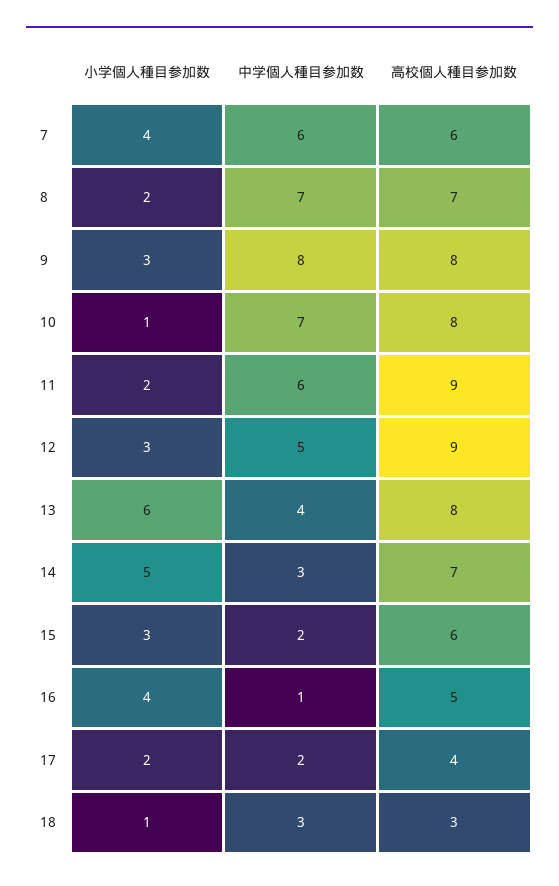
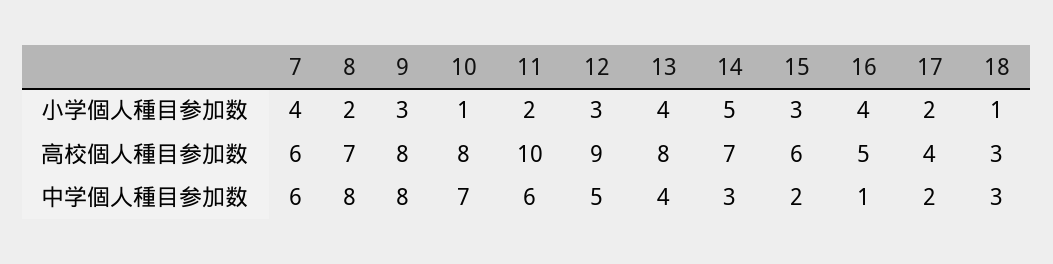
  {
    "小学個人種目参加数": {
      "7": 4,
      "8": 2,
      "9": 3,
      "10": 1,
      "11": 2,
      "12": 3,
-     "13": 6,
+     "13": 4,
      "14": 5,
      "15": 3,
      "16": 4,
      "17": 2,
      "18": 1
    },
    "中学個人種目参加数": {
      "7": 6,
-     "8": 7,
+     "8": 8,
      "9": 8,
      "10": 7,
      "11": 6,
      "12": 5,
      "13": 4,
      "14": 3,
      "15": 2,
      "16": 1,
      "17": 2,
      "18": 3
    },
    "高校個人種目参加数": {
      "7": 6,
      "8": 7,
      "9": 8,
      "10": 8,
-     "11": 9,
+     "11": 10,
      "12": 9,
      "13": 8,
      "14": 7,
      "15": 6,
      "16": 5,
      "17": 4,
      "18": 3
    }
  }

